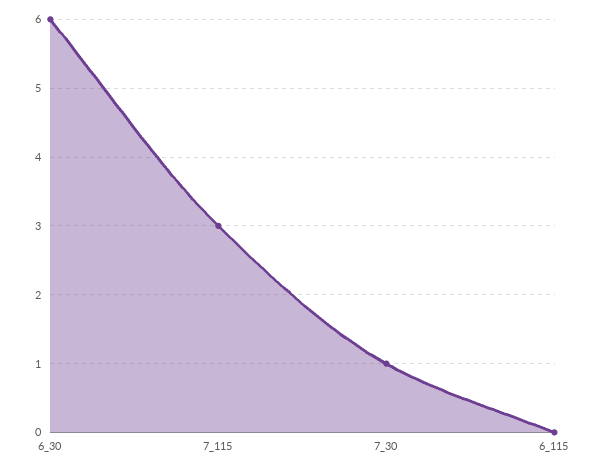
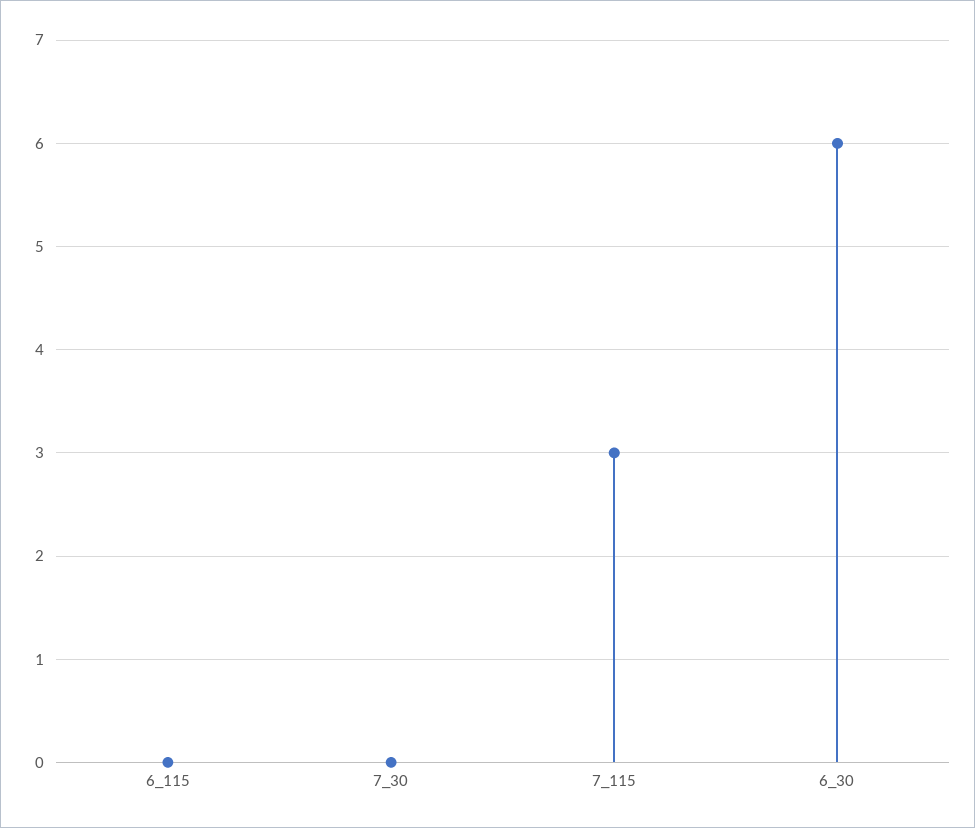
  {
    "6_30": 6,
    "7_115": 3,
-   "7_30": 1,
+   "7_30": 0,
    "6_115": 0
  }

